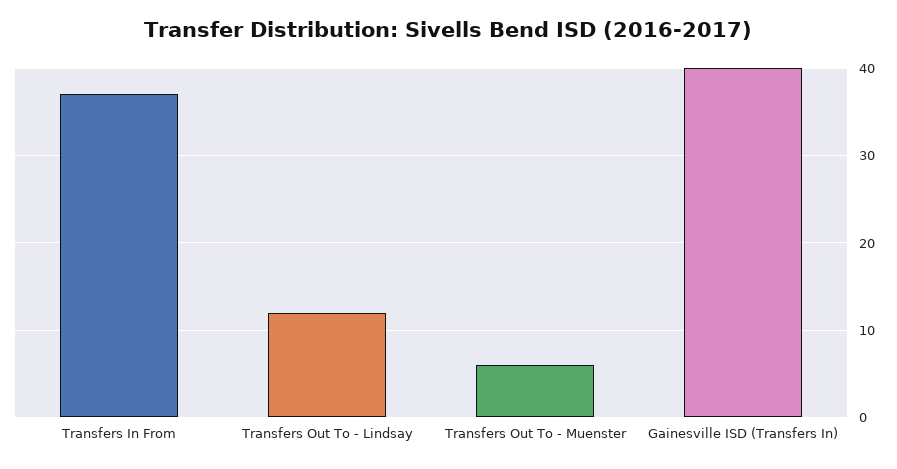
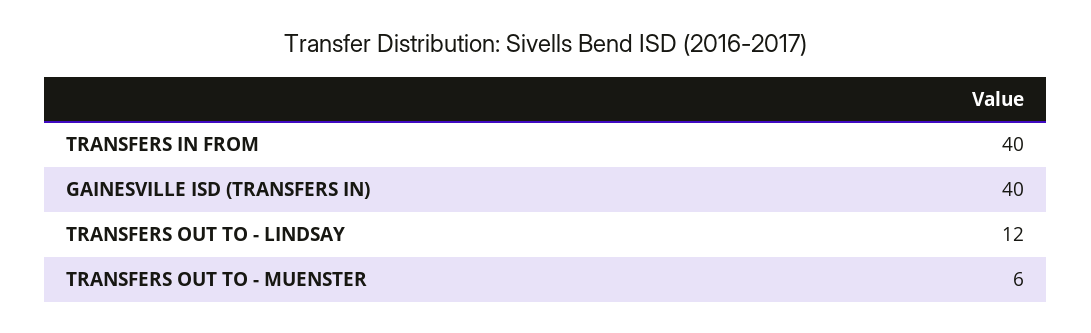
  {
-   "Transfers In From": 37,
+   "Transfers In From": 40,
    "Transfers Out To - Lindsay": 12,
    "Transfers Out To - Muenster": 6,
    "Gainesville ISD (Transfers In)": 40
  }

